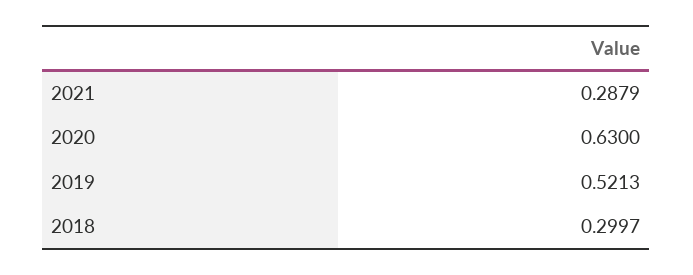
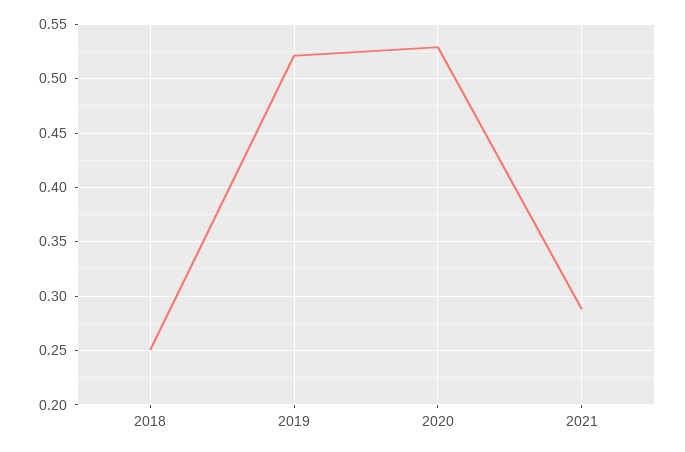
  {
    "2021": 0.2879,
-   "2020": 0.63,
+   "2020": 0.53,
    "2019": 0.5213,
-   "2018": 0.2997
+   "2018": 0.25
  }

